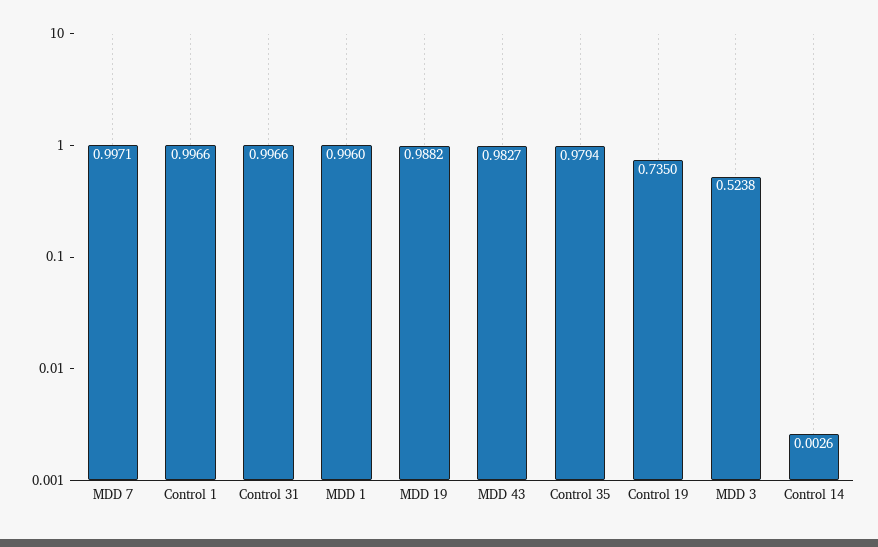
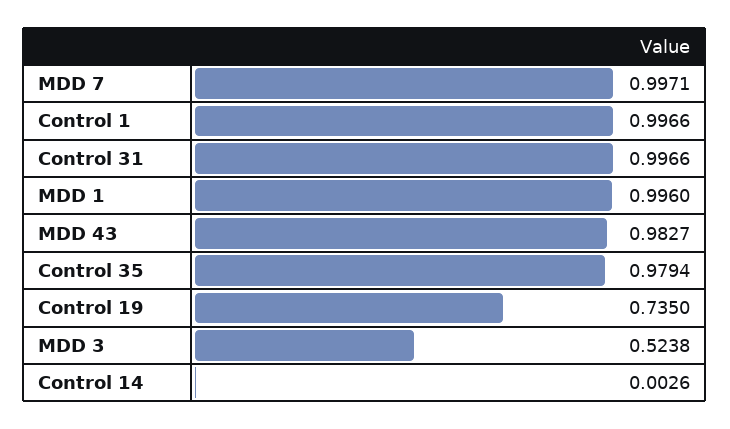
  {
    "MDD 7": 0.9971,
    "Control 1": 0.9966,
    "Control 31": 0.9966,
    "MDD 1": 0.996,
-   "MDD 19": 0.9882,
    "MDD 43": 0.9827,
    "Control 35": 0.9794,
    "Control 19": 0.735,
    "MDD 3": 0.5238,
    "Control 14": 0.0026
  }

